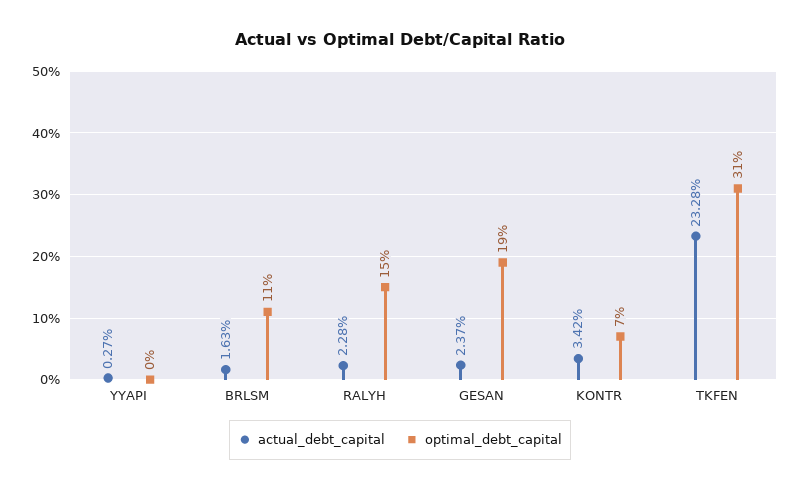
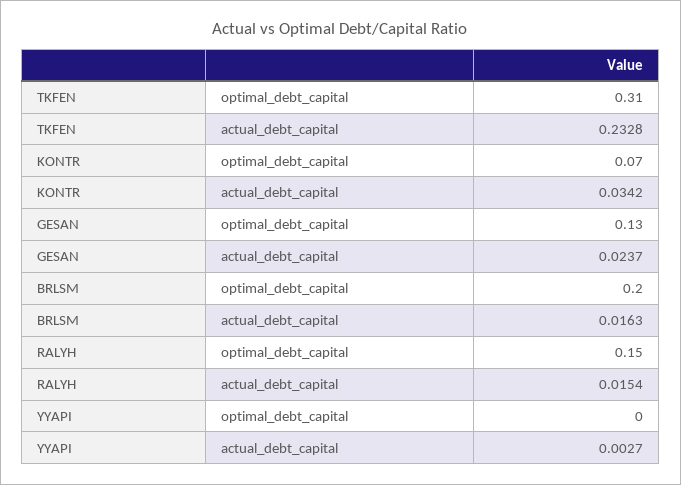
  {
    "actual_debt_capital": {
      "YYAPI": 0.0027,
      "BRLSM": 0.0163,
-     "RALYH": 0.0228,
+     "RALYH": 0.0154,
      "GESAN": 0.0237,
      "KONTR": 0.0342,
      "TKFEN": 0.2328
    },
    "optimal_debt_capital": {
      "YYAPI": 0,
-     "BRLSM": 0.11,
+     "BRLSM": 0.2,
      "RALYH": 0.15,
-     "GESAN": 0.19,
+     "GESAN": 0.13,
      "KONTR": 0.07,
      "TKFEN": 0.31
    }
  }

